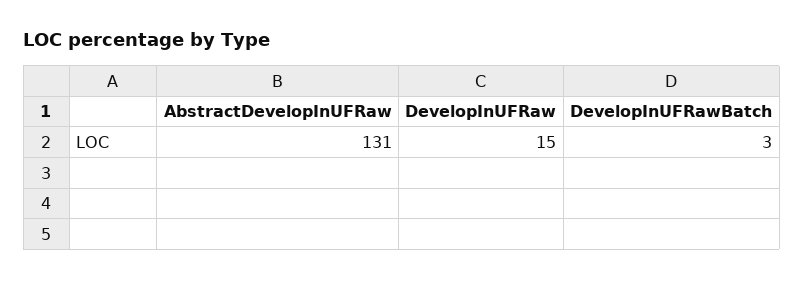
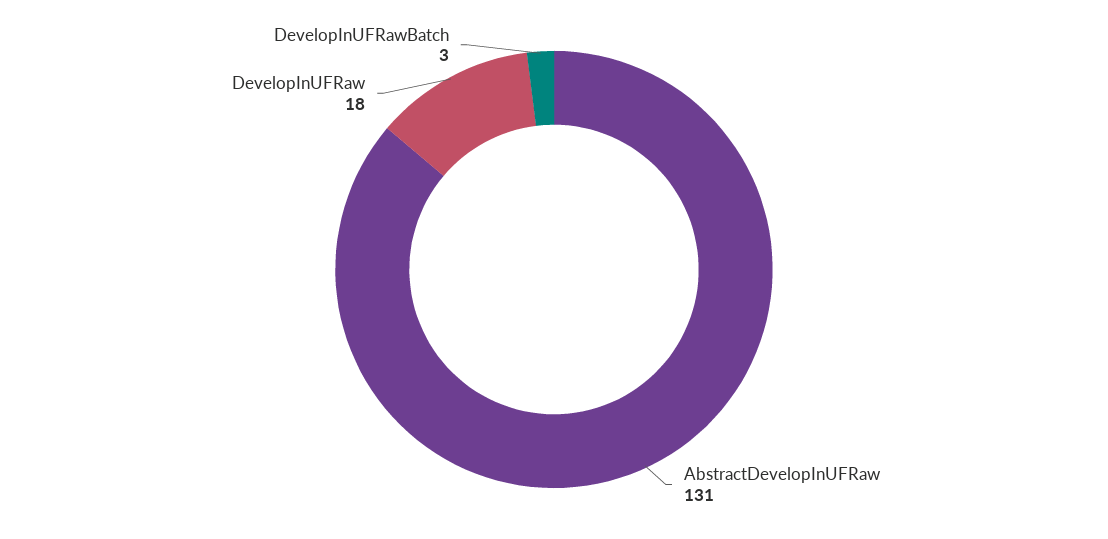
  {
    "AbstractDevelopInUFRaw": 131,
-   "DevelopInUFRaw": 15,
+   "DevelopInUFRaw": 18,
    "DevelopInUFRawBatch": 3
  }

